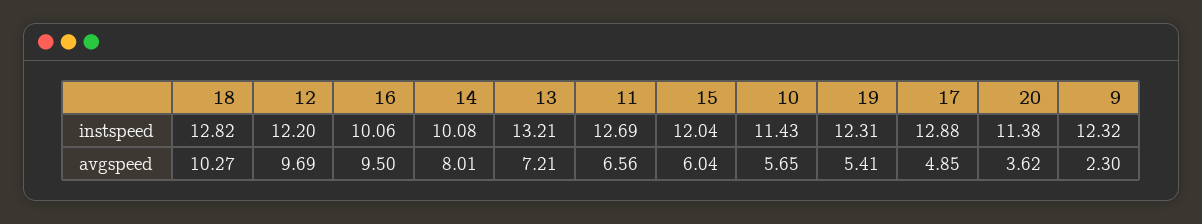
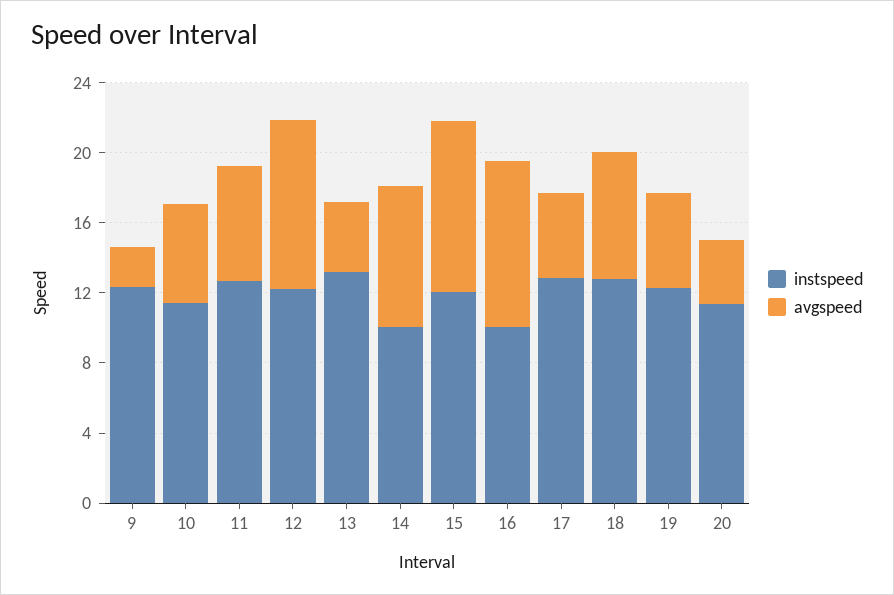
  {
    "instspeed": {
      "18": 12.82,
      "12": 12.2,
      "16": 10.06,
      "14": 10.08,
      "13": 13.21,
      "11": 12.69,
      "15": 12.04,
      "10": 11.43,
      "19": 12.31,
      "17": 12.88,
      "20": 11.38,
      "9": 12.32
    },
    "avgspeed": {
-     "18": 10.27,
+     "18": 7,
      "12": 9.69,
      "16": 9.5,
      "14": 8.01,
-     "13": 7.21,
+     "13": 4,
      "11": 6.56,
-     "15": 6.04,
+     "15": 10,
      "10": 5.65,
      "19": 5.41,
      "17": 4.85,
      "20": 3.62,
      "9": 2.3
    }
  }

